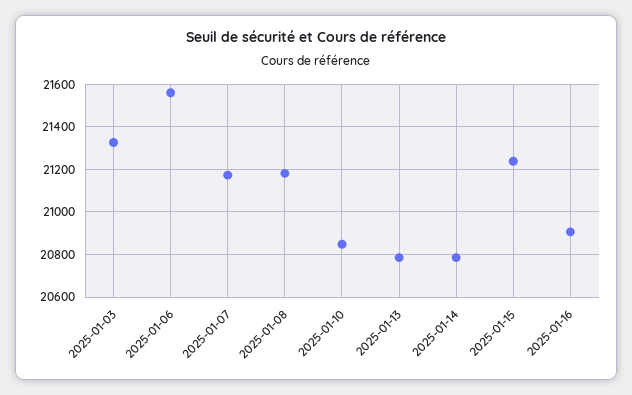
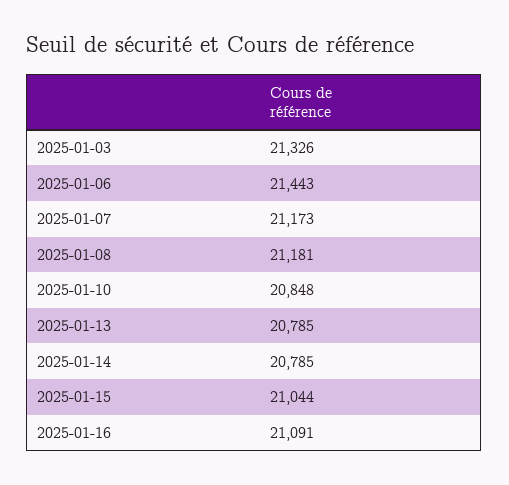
  {
    "2025-01-03": 21326,
-   "2025-01-06": 21550,
+   "2025-01-06": 21443,
    "2025-01-07": 21173,
    "2025-01-08": 21181,
    "2025-01-10": 20848,
    "2025-01-13": 20785,
    "2025-01-14": 20785,
-   "2025-01-15": 21250,
+   "2025-01-15": 21044,
-   "2025-01-16": 20900
+   "2025-01-16": 21091
  }

